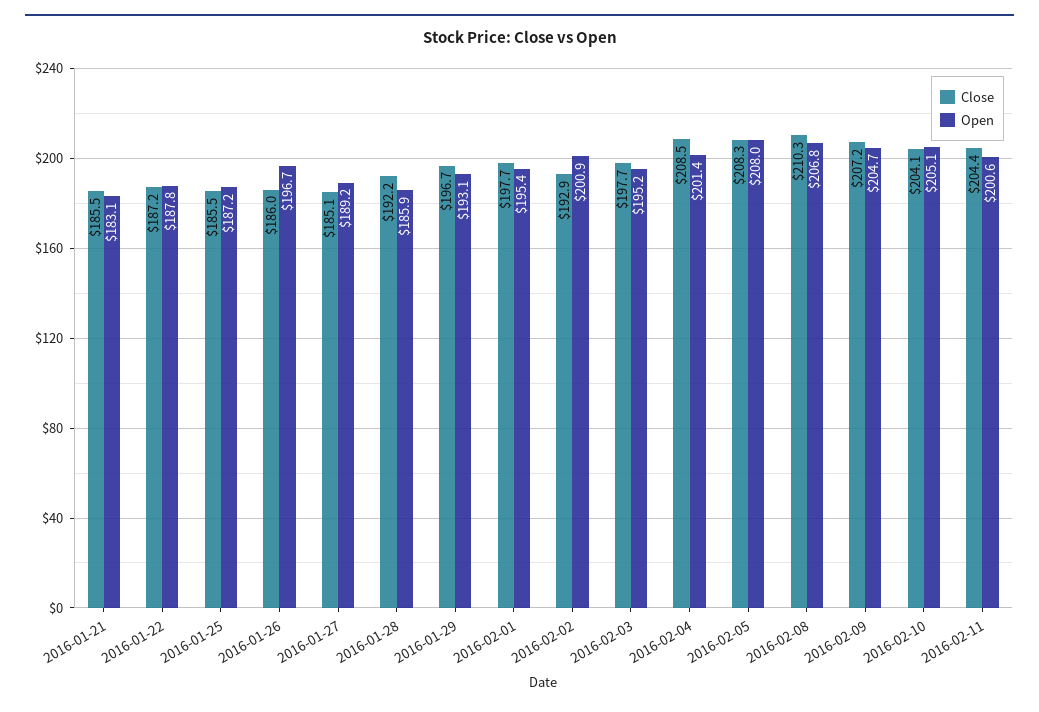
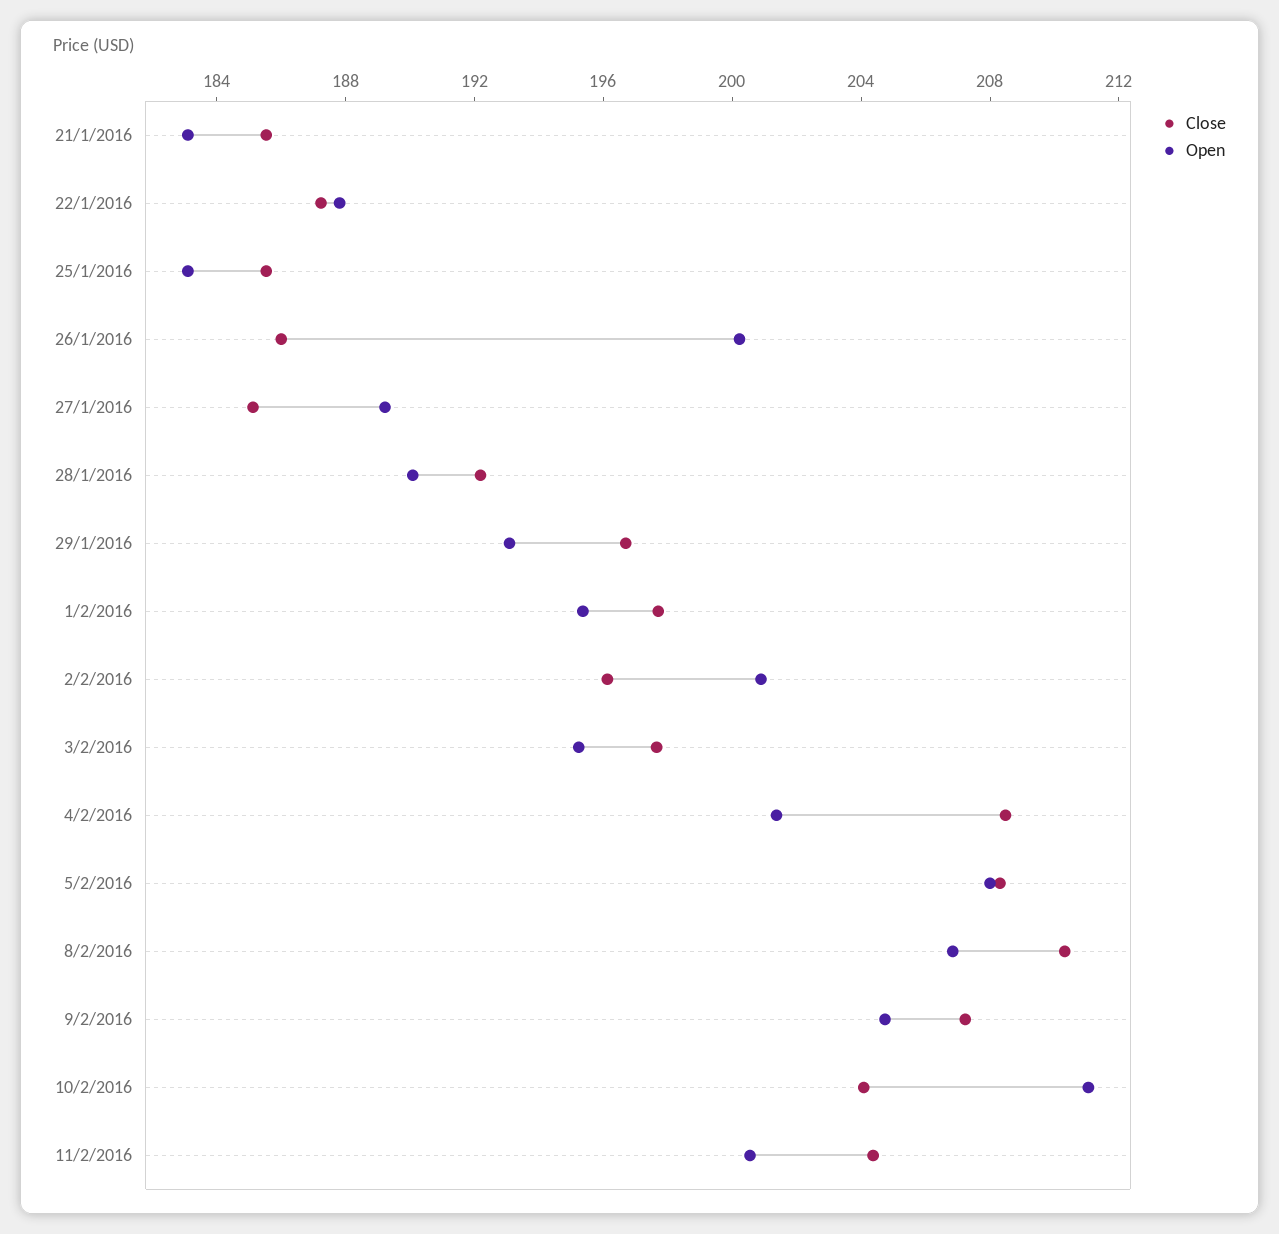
  {
    "Close": {
      "2016-01-21": 185.5,
      "2016-01-22": 187.2,
      "2016-01-25": 185.5,
      "2016-01-26": 186,
      "2016-01-27": 185.1,
      "2016-01-28": 192.2,
      "2016-01-29": 196.7,
      "2016-02-01": 197.7,
-     "2016-02-02": 192.9,
+     "2016-02-02": 196,
      "2016-02-03": 197.7,
      "2016-02-04": 208.5,
      "2016-02-05": 208.3,
      "2016-02-08": 210.3,
      "2016-02-09": 207.2,
      "2016-02-10": 204.1,
      "2016-02-11": 204.4
    },
    "Open": {
      "2016-01-21": 183.1,
      "2016-01-22": 187.8,
-     "2016-01-25": 187.2,
+     "2016-01-25": 183,
-     "2016-01-26": 196.7,
+     "2016-01-26": 200,
      "2016-01-27": 189.2,
-     "2016-01-28": 185.9,
+     "2016-01-28": 190,
      "2016-01-29": 193.1,
      "2016-02-01": 195.4,
      "2016-02-02": 200.9,
      "2016-02-03": 195.2,
      "2016-02-04": 201.4,
      "2016-02-05": 208,
      "2016-02-08": 206.8,
      "2016-02-09": 204.7,
-     "2016-02-10": 205.1,
+     "2016-02-10": 211,
      "2016-02-11": 200.6
    }
  }

